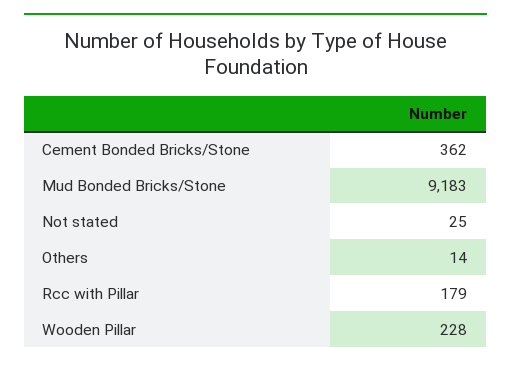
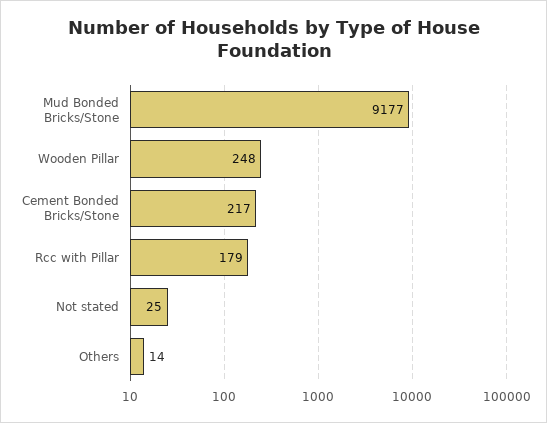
  {
-   "Cement Bonded Bricks/Stone": 362,
+   "Cement Bonded Bricks/Stone": 217,
-   "Mud Bonded Bricks/Stone": 9183,
+   "Mud Bonded Bricks/Stone": 9177,
    "Not stated": 25,
    "Others": 14,
    "Rcc with Pillar": 179,
-   "Wooden Pillar": 228
+   "Wooden Pillar": 248
  }

